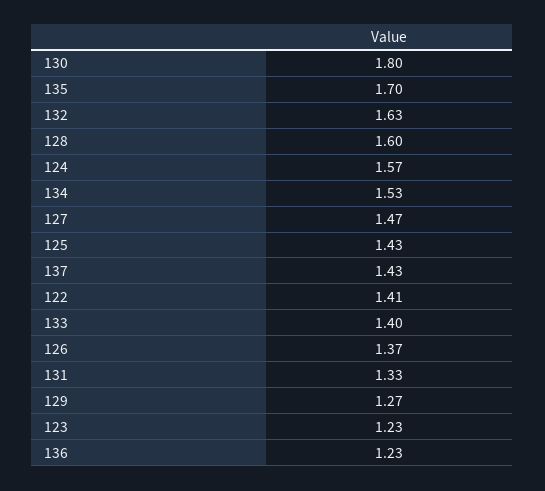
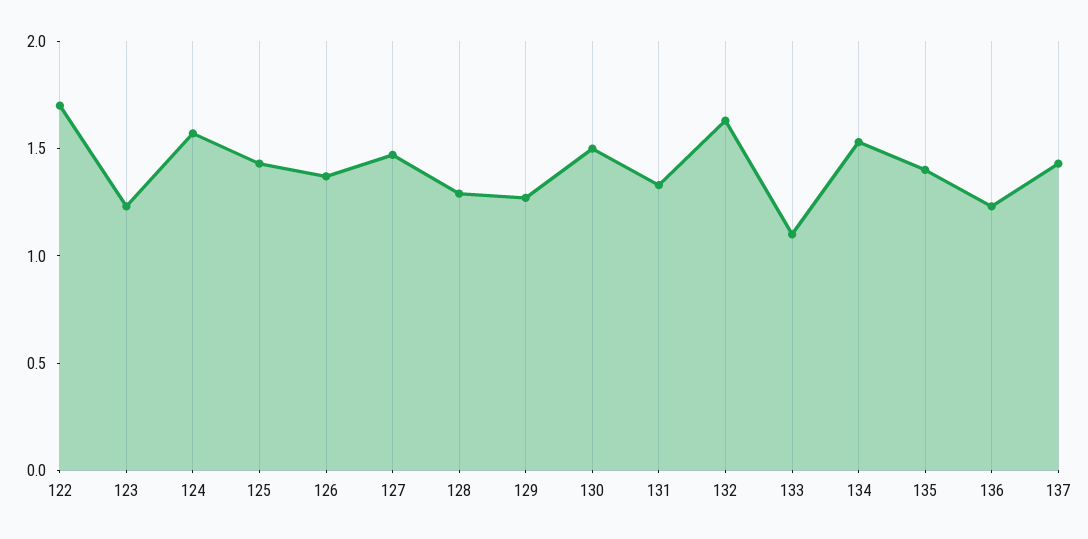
  {
-   "130": 1.8,
+   "130": 1.5,
-   "135": 1.7,
+   "135": 1.4,
    "132": 1.63,
-   "128": 1.6,
+   "128": 1.3,
    "124": 1.57,
    "134": 1.53,
    "127": 1.47,
    "125": 1.43,
    "137": 1.43,
-   "122": 1.41,
+   "122": 1.7,
-   "133": 1.4,
+   "133": 1.1,
    "126": 1.37,
    "131": 1.33,
    "129": 1.27,
    "123": 1.23,
    "136": 1.23
  }

